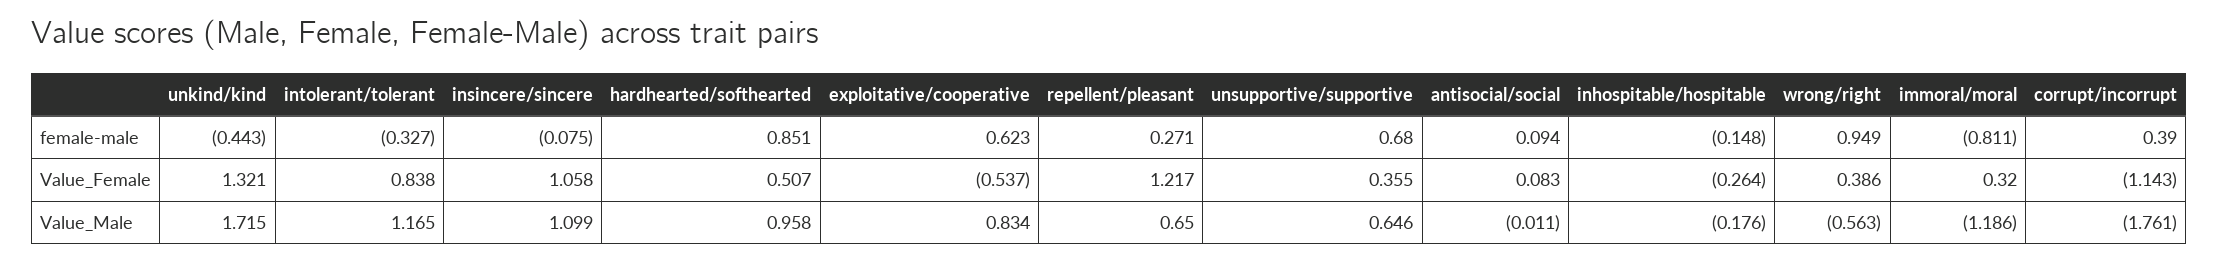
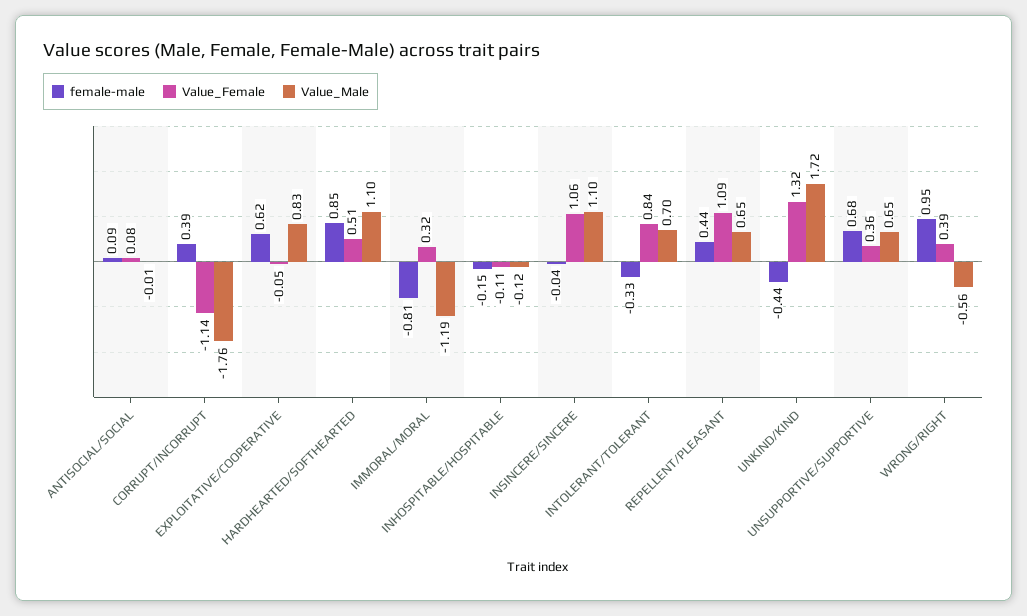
  {
    "female-male": {
      "unkind/kind": -0.443,
      "intolerant/tolerant": -0.327,
-     "insincere/sincere": -0.075,
+     "insincere/sincere": -0.04,
      "hardhearted/softhearted": 0.851,
      "exploitative/cooperative": 0.623,
-     "repellent/pleasant": 0.271,
+     "repellent/pleasant": 0.44,
      "unsupportive/supportive": 0.68,
      "antisocial/social": 0.094,
      "inhospitable/hospitable": -0.148,
      "wrong/right": 0.949,
      "immoral/moral": -0.811,
      "corrupt/incorrupt": 0.39
    },
    "Value_Female": {
      "unkind/kind": 1.321,
      "intolerant/tolerant": 0.838,
      "insincere/sincere": 1.058,
      "hardhearted/softhearted": 0.507,
-     "exploitative/cooperative": -0.537,
+     "exploitative/cooperative": -0.05,
-     "repellent/pleasant": 1.217,
+     "repellent/pleasant": 1.09,
      "unsupportive/supportive": 0.355,
      "antisocial/social": 0.083,
-     "inhospitable/hospitable": -0.264,
+     "inhospitable/hospitable": -0.11,
      "wrong/right": 0.386,
      "immoral/moral": 0.32,
      "corrupt/incorrupt": -1.143
    },
    "Value_Male": {
      "unkind/kind": 1.715,
-     "intolerant/tolerant": 1.165,
+     "intolerant/tolerant": 0.7,
      "insincere/sincere": 1.099,
-     "hardhearted/softhearted": 0.958,
+     "hardhearted/softhearted": 1.1,
      "exploitative/cooperative": 0.834,
      "repellent/pleasant": 0.65,
      "unsupportive/supportive": 0.646,
      "antisocial/social": -0.011,
-     "inhospitable/hospitable": -0.176,
+     "inhospitable/hospitable": -0.12,
      "wrong/right": -0.563,
      "immoral/moral": -1.186,
      "corrupt/incorrupt": -1.761
    }
  }

